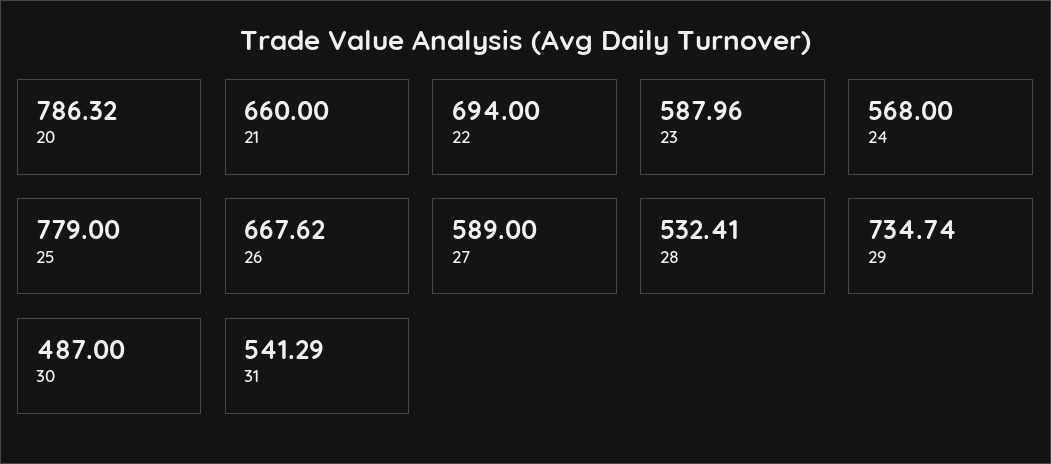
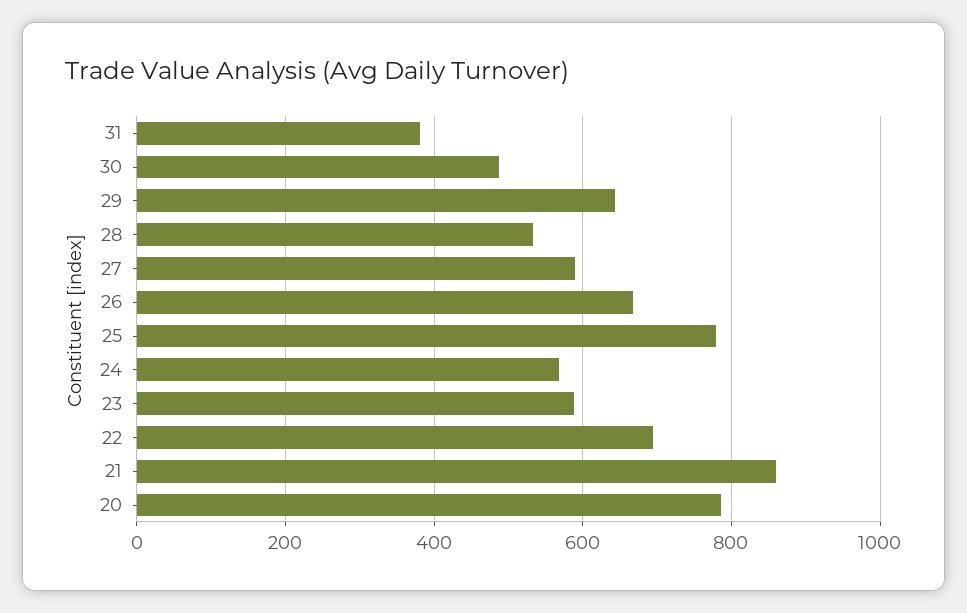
  {
    "20": 786.32,
-   "21": 660,
+   "21": 860,
    "22": 694,
    "23": 587.96,
    "24": 568,
    "25": 779,
    "26": 667.62,
    "27": 589,
    "28": 532.41,
-   "29": 734.74,
+   "29": 640,
    "30": 487,
-   "31": 541.29
+   "31": 380
  }

